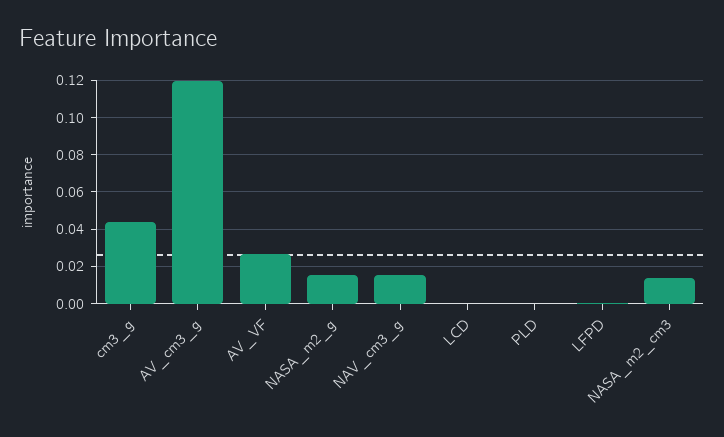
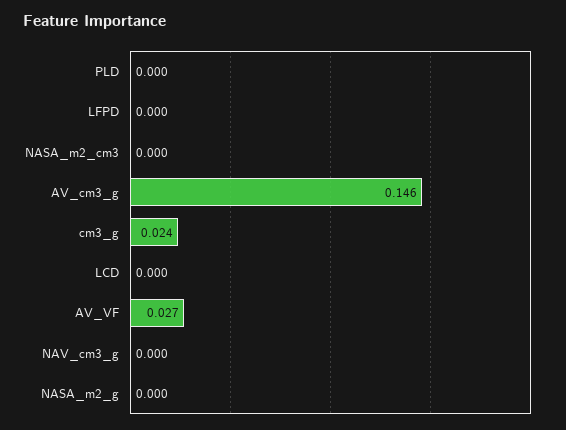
  {
-   "cm3_g": 0.045,
+   "cm3_g": 0.024,
-   "AV_cm3_g": 0.12,
+   "AV_cm3_g": 0.146,
    "AV_VF": 0.027,
-   "NASA_m2_g": 0.015,
+   "NASA_m2_g": 0,
-   "NAV_cm3_g": 0.015,
+   "NAV_cm3_g": 0,
    "LCD": 0,
    "PLD": 0,
    "LFPD": 0,
-   "NASA_m2_cm3": 0.015
+   "NASA_m2_cm3": 0
  }

